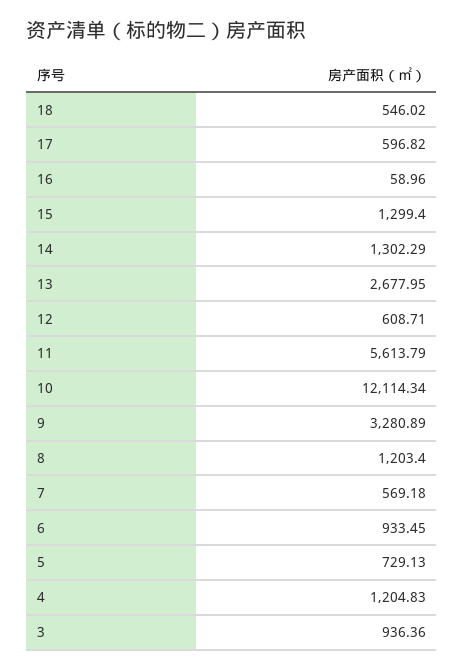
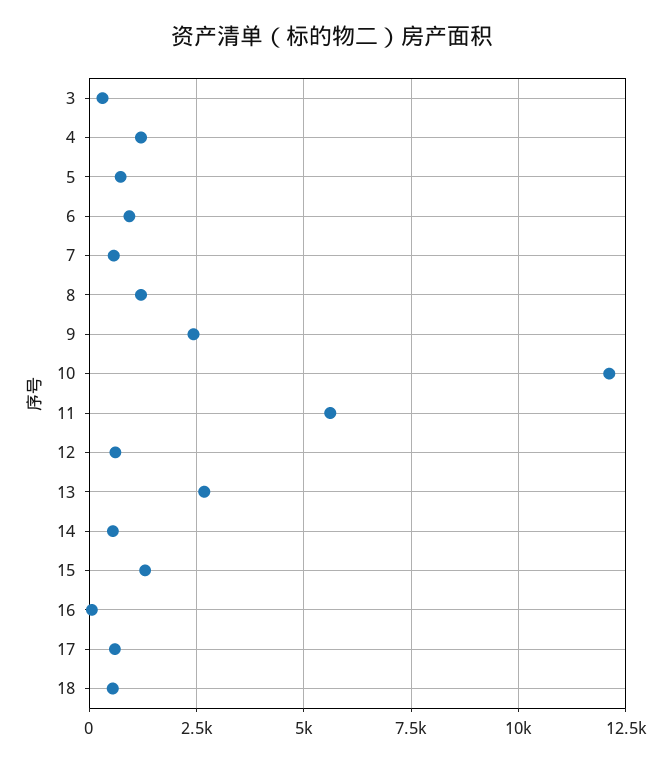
  {
    "18": 546.02,
    "17": 596.82,
    "16": 58.96,
    "15": 1299.4,
-   "14": 1302.29,
+   "14": 500,
    "13": 2677.95,
    "12": 608.71,
    "11": 5613.79,
    "10": 12114.34,
-   "9": 3280.89,
+   "9": 2500,
    "8": 1203.4,
    "7": 569.18,
    "6": 933.45,
    "5": 729.13,
    "4": 1204.83,
-   "3": 936.36
+   "3": 250
  }

